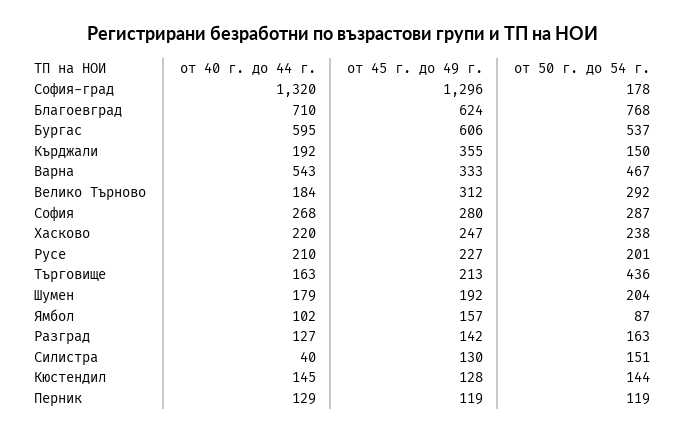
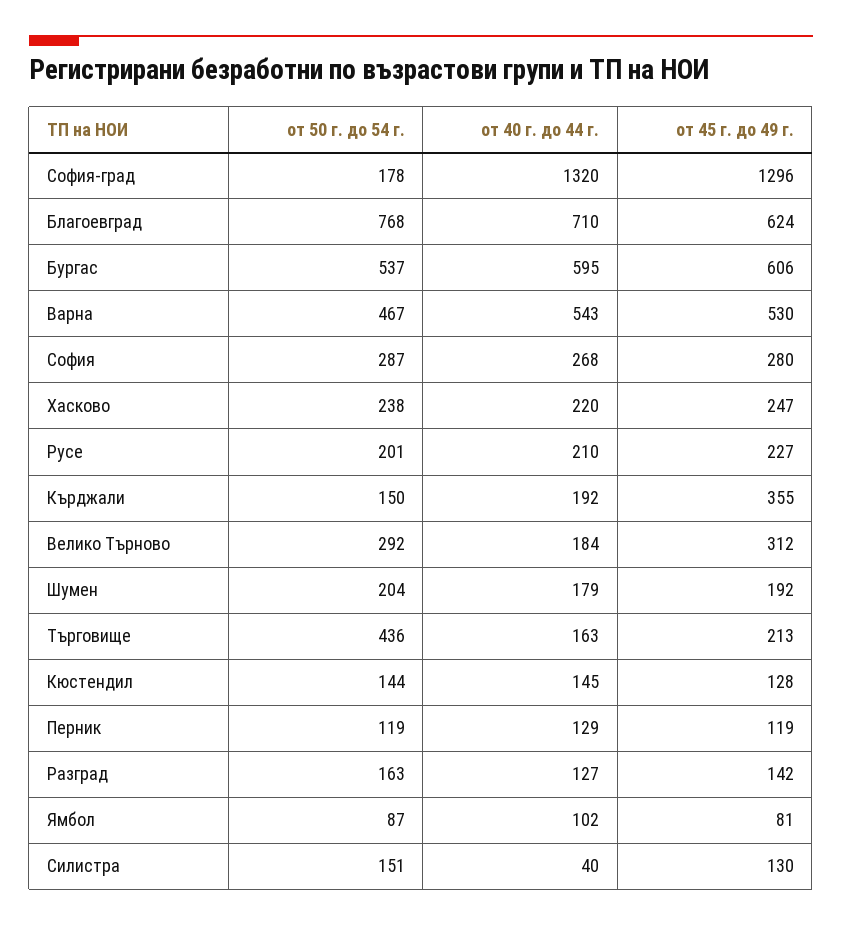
  {
    "от 40 г. до 44 г.": {
      "София-град": 1320,
      "Благоевград": 710,
      "Бургас": 595,
      "Кърджали": 192,
      "Варна": 543,
      "Велико Търново": 184,
      "София": 268,
      "Хасково": 220,
      "Русе": 210,
      "Търговище": 163,
      "Шумен": 179,
      "Ямбол": 102,
      "Разград": 127,
      "Силистра": 40,
      "Кюстендил": 145,
      "Перник": 129
    },
    "от 45 г. до 49 г.": {
      "София-град": 1296,
      "Благоевград": 624,
      "Бургас": 606,
      "Кърджали": 355,
-     "Варна": 333,
+     "Варна": 530,
      "Велико Търново": 312,
      "София": 280,
      "Хасково": 247,
      "Русе": 227,
      "Търговище": 213,
      "Шумен": 192,
-     "Ямбол": 157,
+     "Ямбол": 81,
      "Разград": 142,
      "Силистра": 130,
      "Кюстендил": 128,
      "Перник": 119
    },
    "от 50 г. до 54 г.": {
      "София-град": 178,
      "Благоевград": 768,
      "Бургас": 537,
      "Кърджали": 150,
      "Варна": 467,
      "Велико Търново": 292,
      "София": 287,
      "Хасково": 238,
      "Русе": 201,
      "Търговище": 436,
      "Шумен": 204,
      "Ямбол": 87,
      "Разград": 163,
      "Силистра": 151,
      "Кюстендил": 144,
      "Перник": 119
    }
  }

